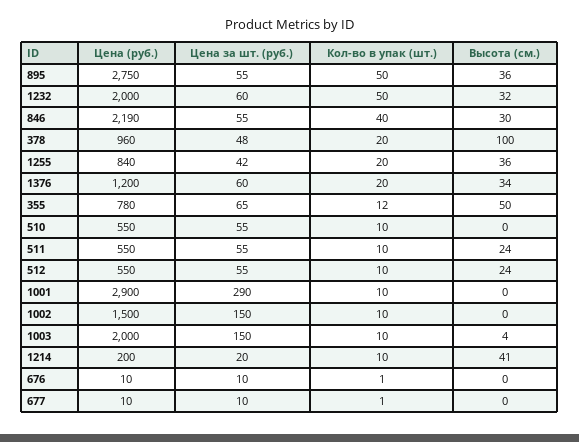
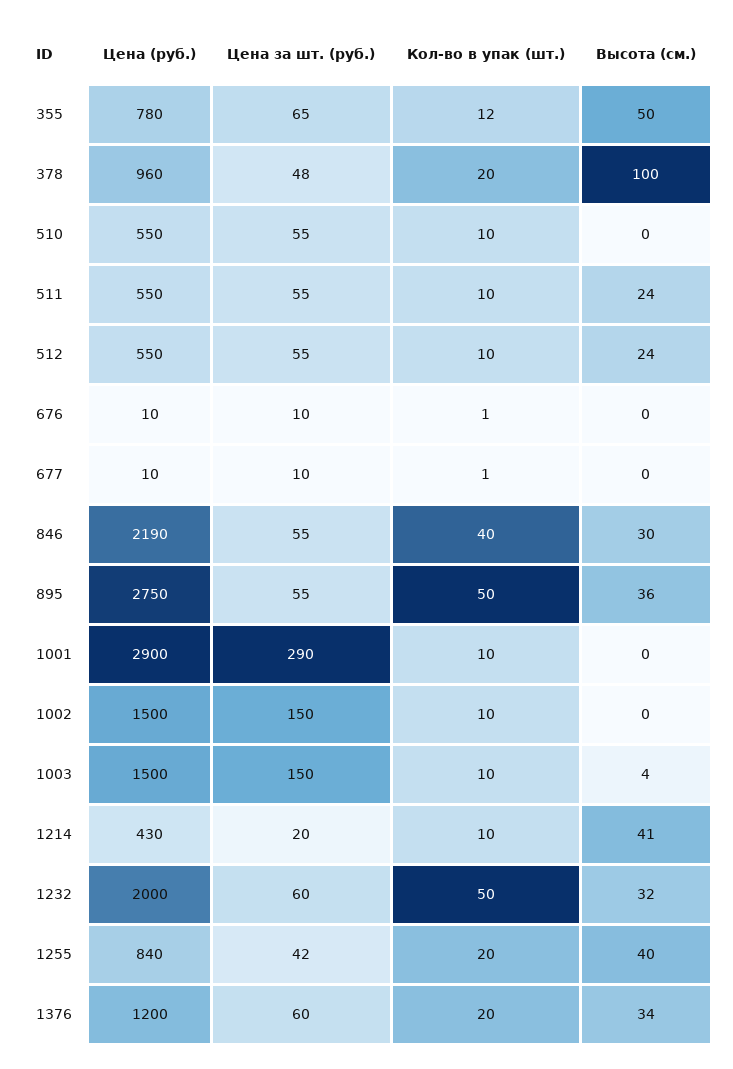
  {
    "Цена (руб.)": {
      "895": 2750,
      "1232": 2000,
      "846": 2190,
      "378": 960,
      "1255": 840,
      "1376": 1200,
      "355": 780,
      "510": 550,
      "511": 550,
      "512": 550,
      "1001": 2900,
      "1002": 1500,
-     "1003": 2000,
+     "1003": 1500,
-     "1214": 200,
+     "1214": 430,
      "676": 10,
      "677": 10
    },
    "Цена за шт. (руб.)": {
      "895": 55,
      "1232": 60,
      "846": 55,
      "378": 48,
      "1255": 42,
      "1376": 60,
      "355": 65,
      "510": 55,
      "511": 55,
      "512": 55,
      "1001": 290,
      "1002": 150,
      "1003": 150,
      "1214": 20,
      "676": 10,
      "677": 10
    },
    "Кол-во в упак (шт.)": {
      "895": 50,
      "1232": 50,
      "846": 40,
      "378": 20,
      "1255": 20,
      "1376": 20,
      "355": 12,
      "510": 10,
      "511": 10,
      "512": 10,
      "1001": 10,
      "1002": 10,
      "1003": 10,
      "1214": 10,
      "676": 1,
      "677": 1
    },
    "Высота (см.)": {
      "895": 36,
      "1232": 32,
      "846": 30,
      "378": 100,
-     "1255": 36,
+     "1255": 40,
      "1376": 34,
      "355": 50,
      "510": 0,
      "511": 24,
      "512": 24,
      "1001": 0,
      "1002": 0,
      "1003": 4,
      "1214": 41,
      "676": 0,
      "677": 0
    }
  }

